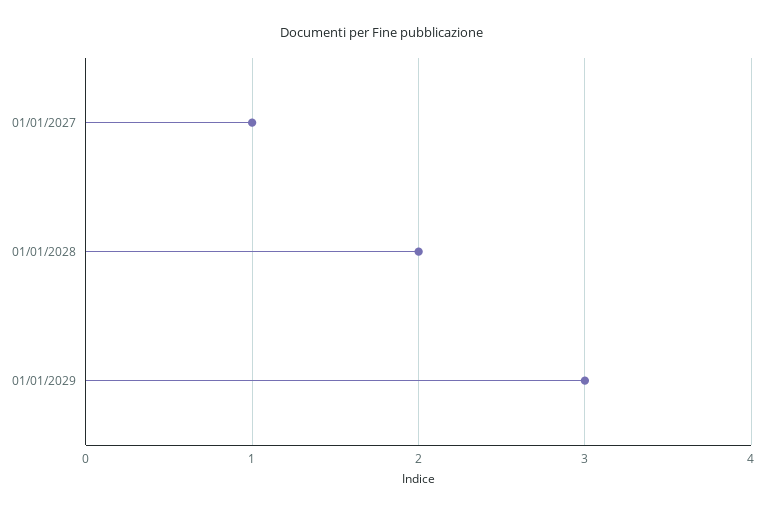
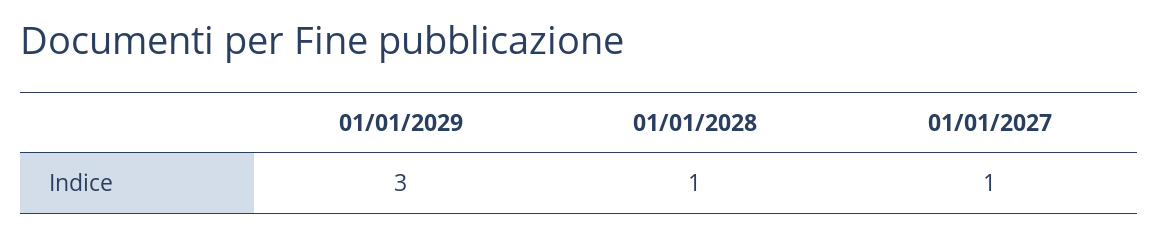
  {
    "01/01/2027": 1,
-   "01/01/2028": 2,
+   "01/01/2028": 1,
    "01/01/2029": 3
  }

